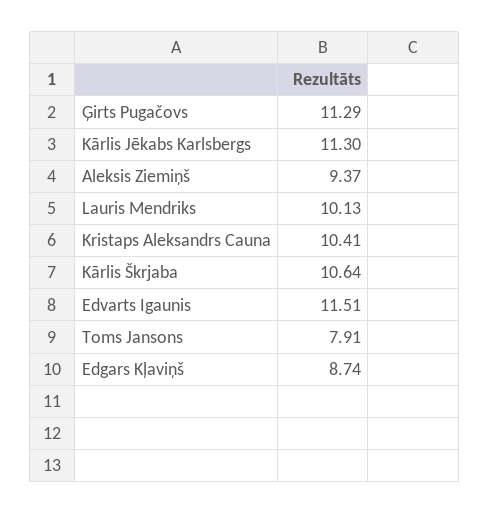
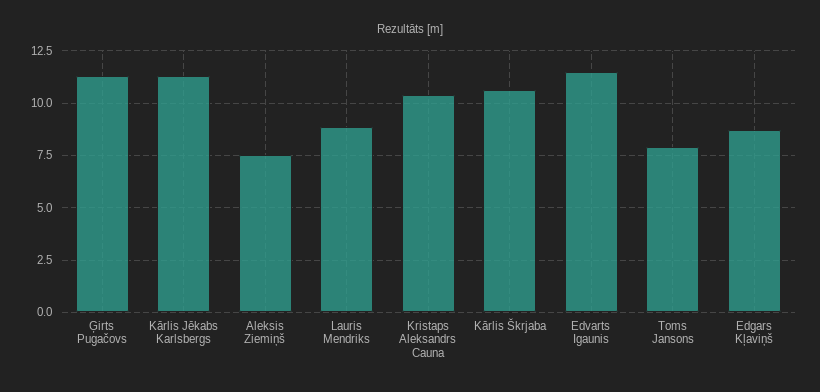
  {
    "Ģirts Pugačovs": 11.29,
    "Kārlis Jēkabs Karlsbergs": 11.3,
-   "Aleksis Ziemiņš": 9.37,
+   "Aleksis Ziemiņš": 7.5,
-   "Lauris Mendriks": 10.13,
+   "Lauris Mendriks": 9,
    "Kristaps Aleksandrs Cauna": 10.41,
    "Kārlis Škrjaba": 10.64,
    "Edvarts Igaunis": 11.51,
    "Toms Jansons": 7.91,
    "Edgars Kļaviņš": 8.74
  }

